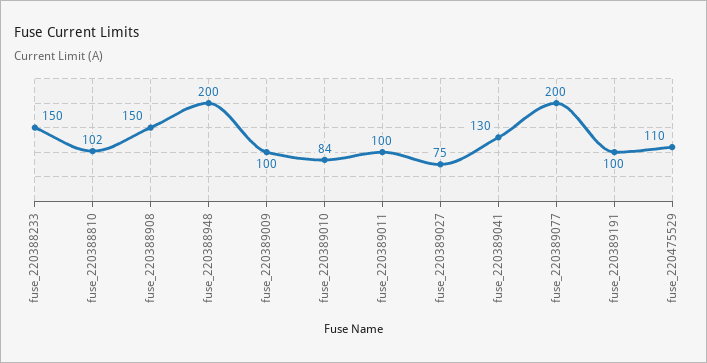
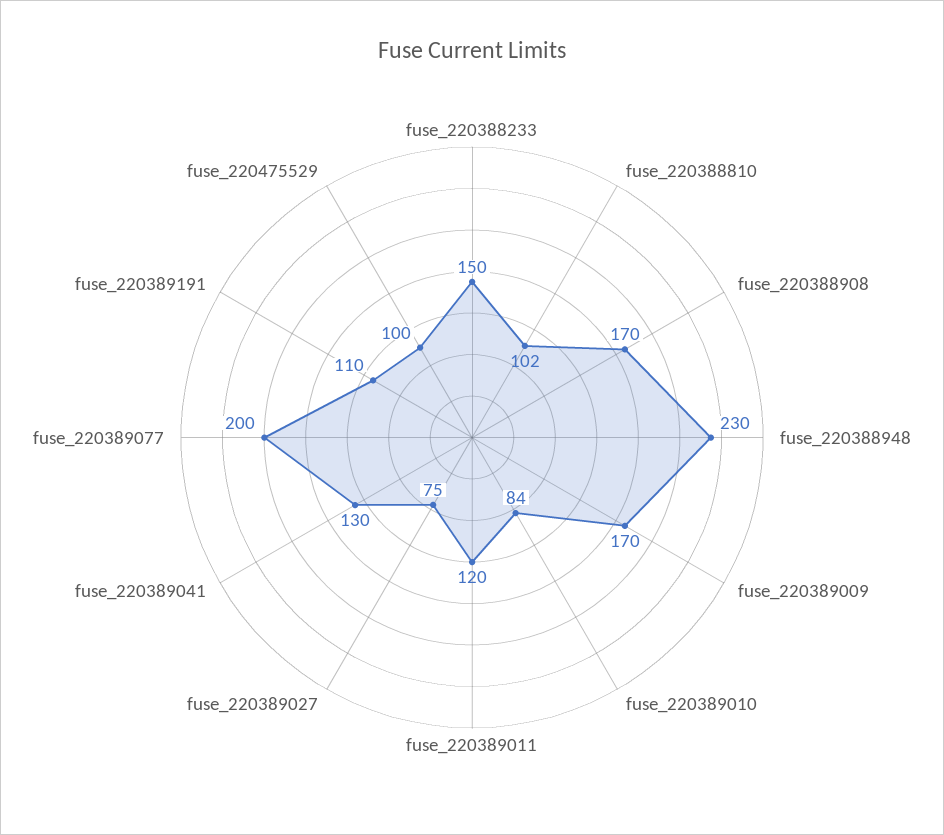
  {
    "fuse_220388233": 150,
    "fuse_220388810": 102,
-   "fuse_220388908": 150,
+   "fuse_220388908": 170,
-   "fuse_220388948": 200,
+   "fuse_220388948": 230,
-   "fuse_220389009": 100,
+   "fuse_220389009": 170,
    "fuse_220389010": 84,
-   "fuse_220389011": 100,
+   "fuse_220389011": 120,
    "fuse_220389027": 75,
    "fuse_220389041": 130,
    "fuse_220389077": 200,
-   "fuse_220389191": 100,
+   "fuse_220389191": 110,
-   "fuse_220475529": 110
+   "fuse_220475529": 100
  }

